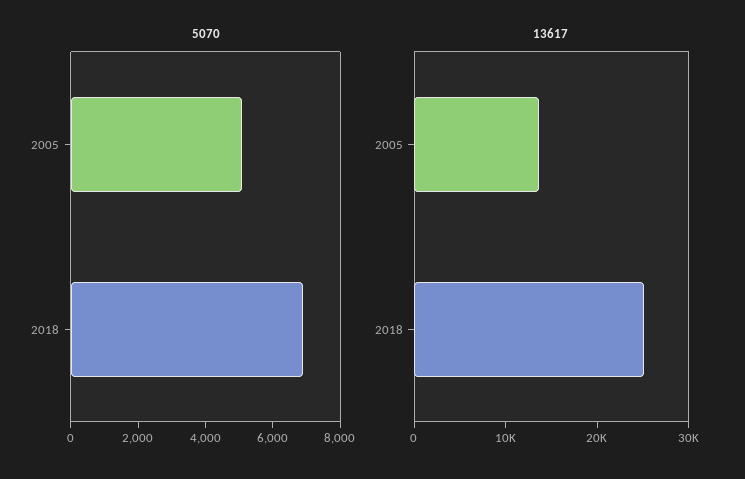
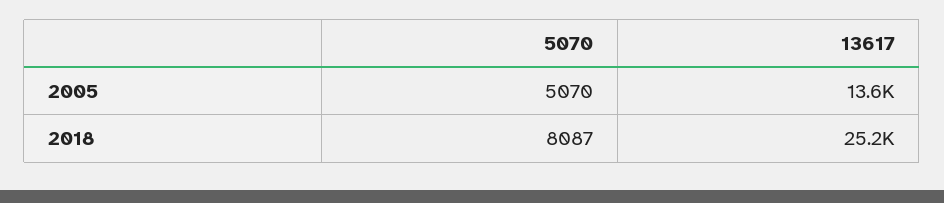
  {
    "5070": {
      "2005": 5070,
-     "2018": 7000
+     "2018": 8087
    },
    "13617": {
      "2005": 13600,
      "2018": 25200
    }
  }

